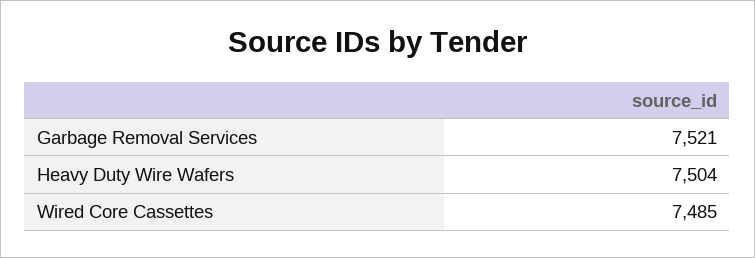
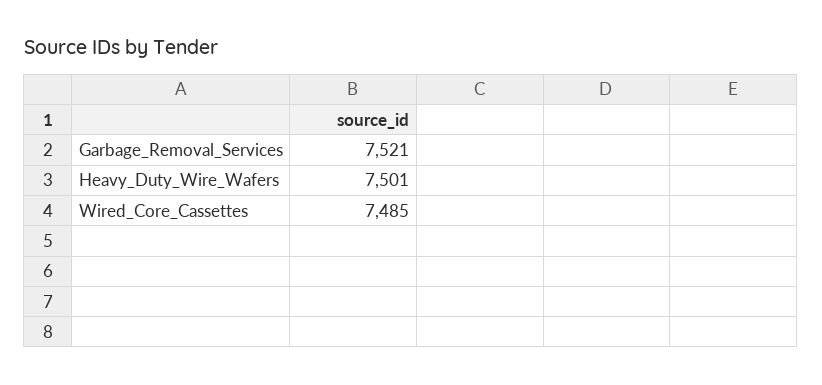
  {
    "Garbage Removal Services": 7521,
-   "Heavy Duty Wire Wafers": 7504,
+   "Heavy Duty Wire Wafers": 7501,
    "Wired Core Cassettes": 7485
  }

